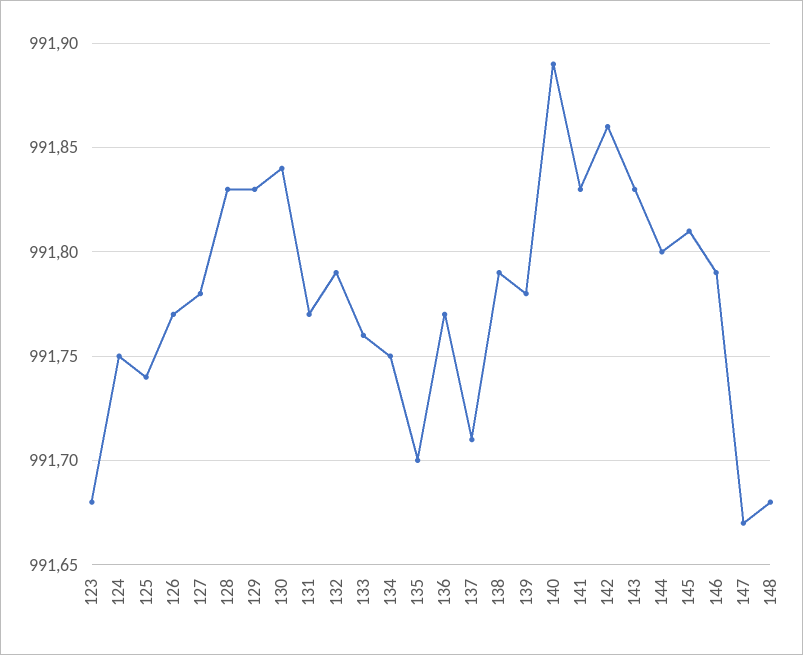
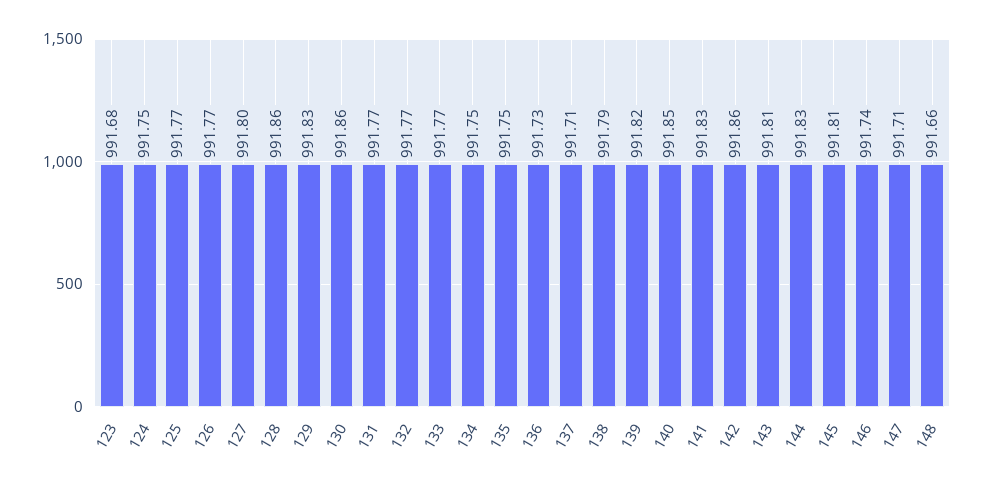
  {
    "123": 991.68,
    "124": 991.75,
-   "125": 991.74,
+   "125": 991.77,
    "126": 991.77,
-   "127": 991.78,
+   "127": 991.8,
-   "128": 991.83,
+   "128": 991.86,
    "129": 991.83,
-   "130": 991.84,
+   "130": 991.86,
    "131": 991.77,
-   "132": 991.79,
+   "132": 991.77,
-   "133": 991.76,
+   "133": 991.77,
    "134": 991.75,
-   "135": 991.7,
+   "135": 991.75,
-   "136": 991.77,
+   "136": 991.73,
    "137": 991.71,
    "138": 991.79,
-   "139": 991.78,
+   "139": 991.82,
-   "140": 991.89,
+   "140": 991.85,
    "141": 991.83,
    "142": 991.86,
-   "143": 991.83,
+   "143": 991.81,
-   "144": 991.8,
+   "144": 991.83,
    "145": 991.81,
-   "146": 991.79,
+   "146": 991.74,
-   "147": 991.67,
+   "147": 991.71,
-   "148": 991.68
+   "148": 991.66
  }

